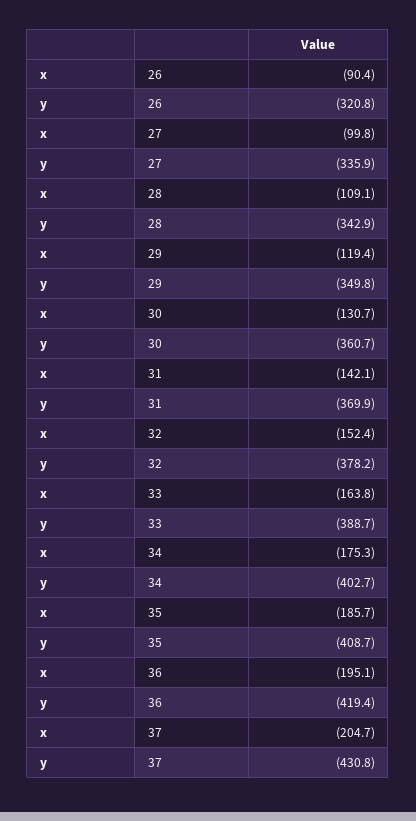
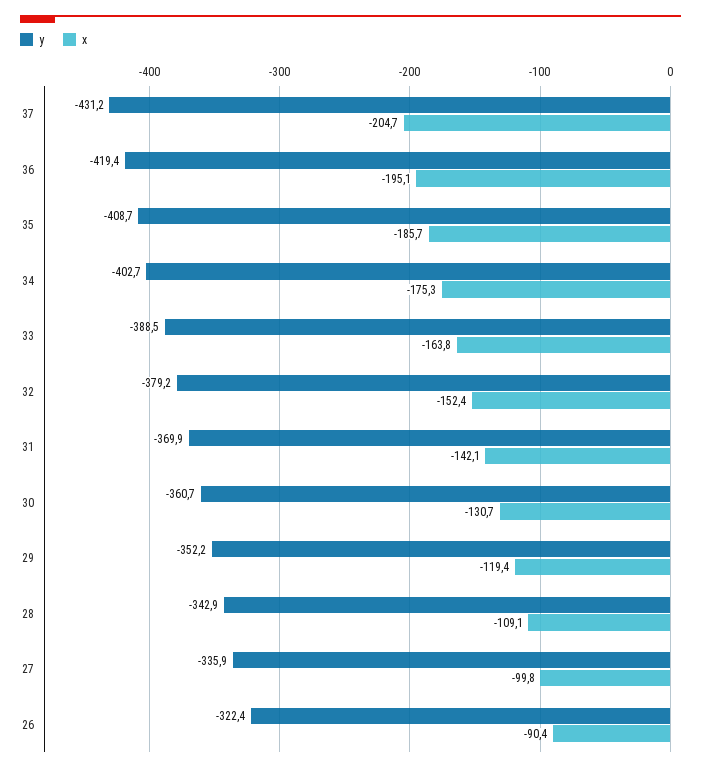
  {
    "x": {
      "26": -90.4,
      "27": -99.8,
      "28": -109.1,
      "29": -119.4,
      "30": -130.7,
      "31": -142.1,
      "32": -152.4,
      "33": -163.8,
      "34": -175.3,
      "35": -185.7,
      "36": -195.1,
      "37": -204.7
    },
    "y": {
-     "26": -320.8,
+     "26": -322.4,
      "27": -335.9,
      "28": -342.9,
-     "29": -349.8,
+     "29": -352.2,
      "30": -360.7,
      "31": -369.9,
-     "32": -378.2,
+     "32": -379.2,
-     "33": -388.7,
+     "33": -388.5,
      "34": -402.7,
      "35": -408.7,
      "36": -419.4,
-     "37": -430.8
+     "37": -431.2
    }
  }

